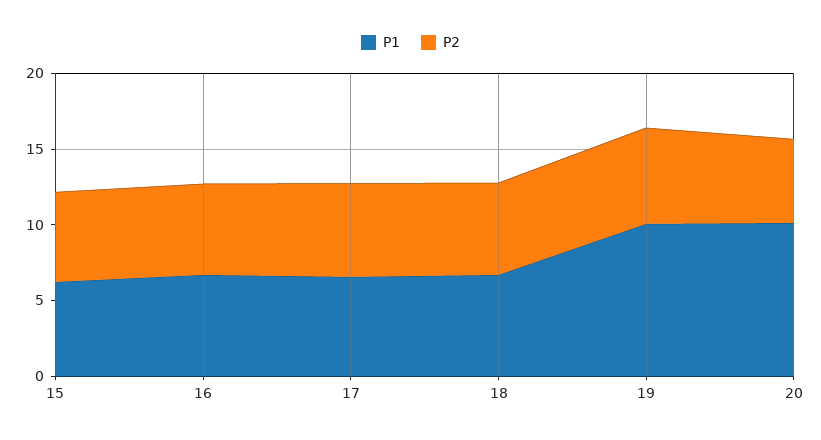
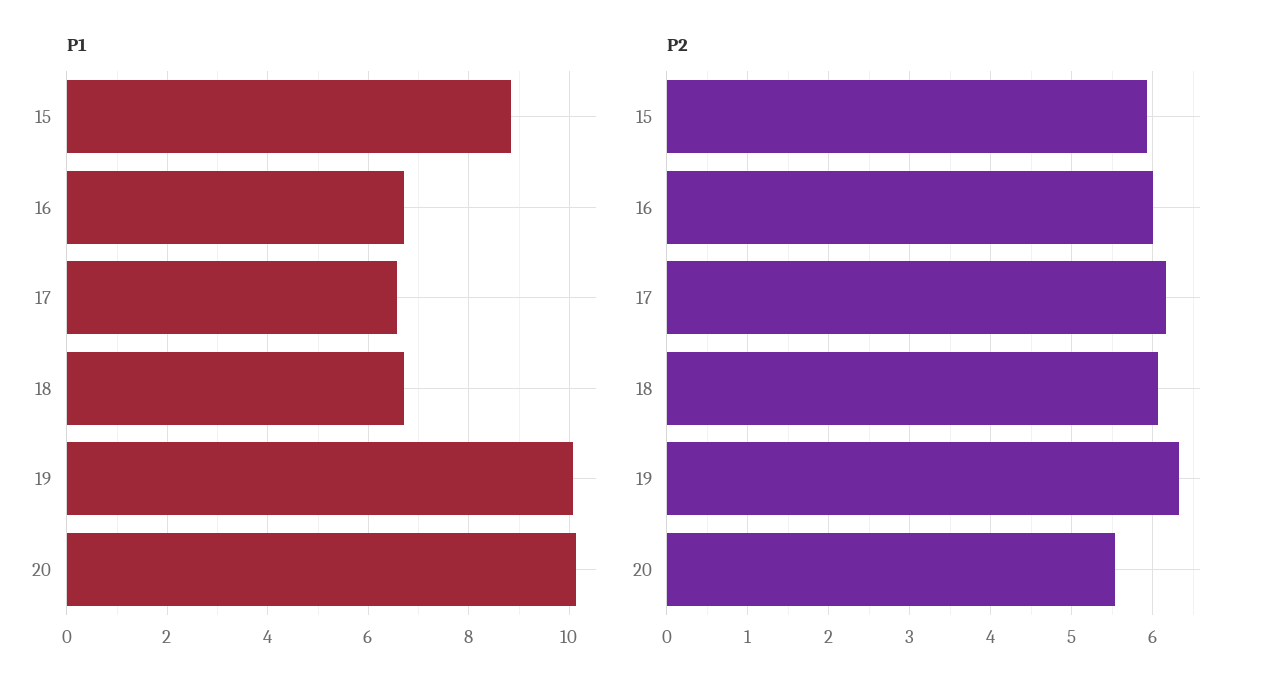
  {
    "P1": {
-     "15": 6,
+     "15": 8.8,
      "16": 6.8,
      "17": 6.6,
      "18": 6.8,
      "19": 10,
      "20": 10.2
    },
    "P2": {
      "15": 5.9,
      "16": 6,
      "17": 6.2,
      "18": 6.1,
      "19": 6.3,
      "20": 5.5
    }
  }

